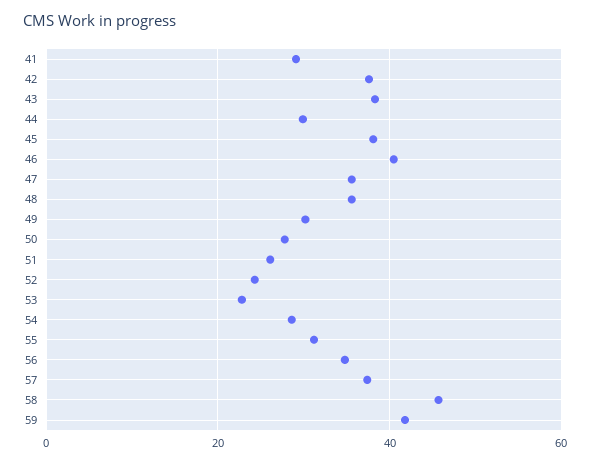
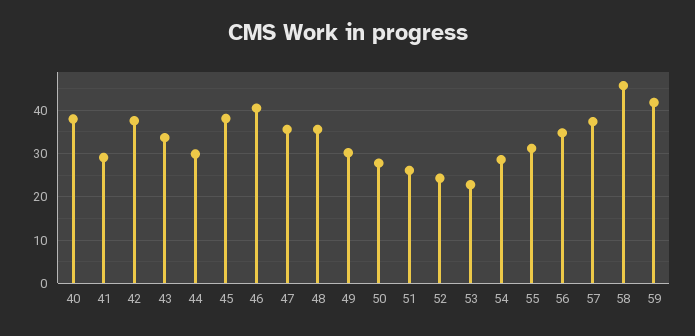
  {
    "41": 30,
    "42": 38,
-   "43": 38,
+   "43": 34,
    "44": 30,
    "45": 38,
    "46": 40,
    "47": 36,
    "48": 36,
    "49": 30,
    "50": 28,
    "51": 26,
    "52": 24,
    "53": 22,
    "54": 28,
    "55": 32,
    "56": 34,
    "57": 38,
    "58": 46,
-   "59": 42
+   "59": 42,
+   "40": 38
  }

